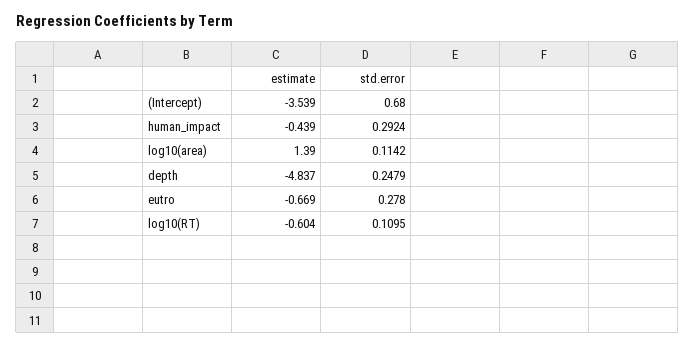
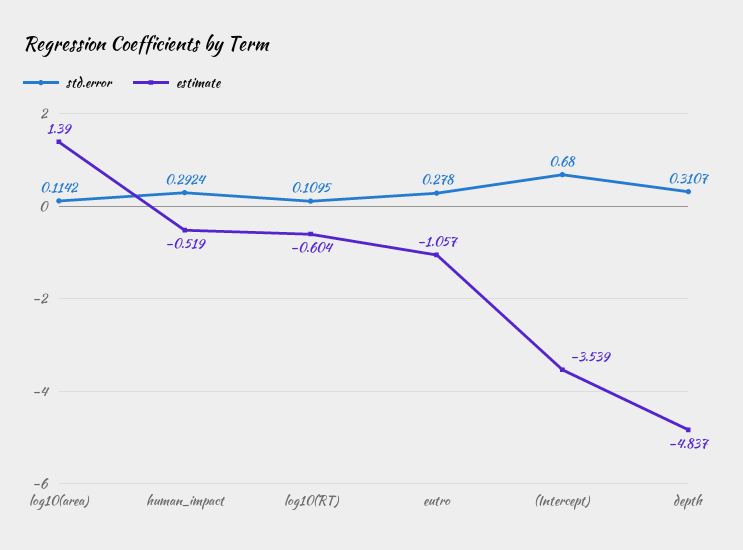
  {
    "estimate": {
      "(Intercept)": -3.539,
-     "human_impact": -0.439,
+     "human_impact": -0.519,
      "log10(area)": 1.39,
      "depth": -4.837,
-     "eutro": -0.669,
+     "eutro": -1.057,
      "log10(RT)": -0.604
    },
    "std.error": {
      "(Intercept)": 0.68,
      "human_impact": 0.2924,
      "log10(area)": 0.1142,
-     "depth": 0.2479,
+     "depth": 0.3107,
      "eutro": 0.278,
      "log10(RT)": 0.1095
    }
  }

